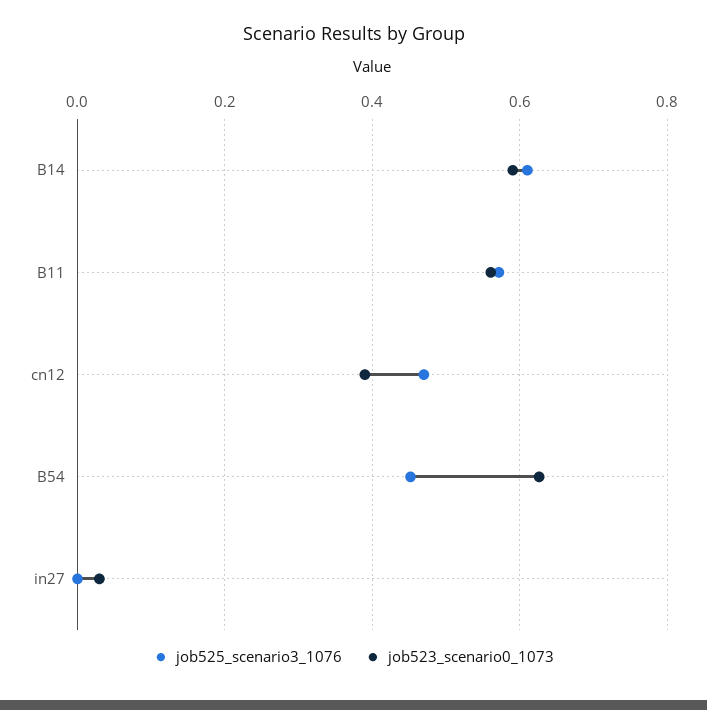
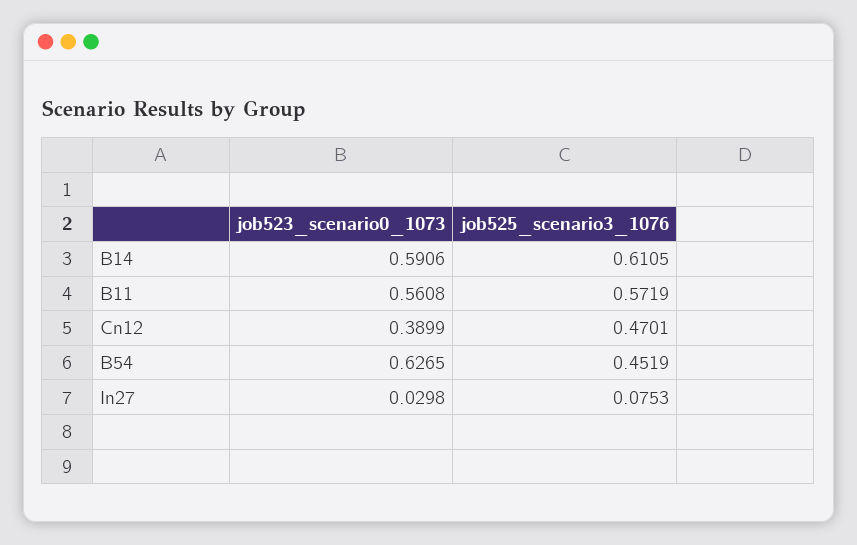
  {
    "job525_scenario3_1076": {
      "B14": 0.6105,
      "B11": 0.5719,
      "cn12": 0.4701,
      "B54": 0.4519,
-     "in27": 0
+     "in27": 0.0753
    },
    "job523_scenario0_1073": {
      "B14": 0.5906,
      "B11": 0.5608,
      "cn12": 0.3899,
      "B54": 0.6265,
      "in27": 0.0298
    }
  }

